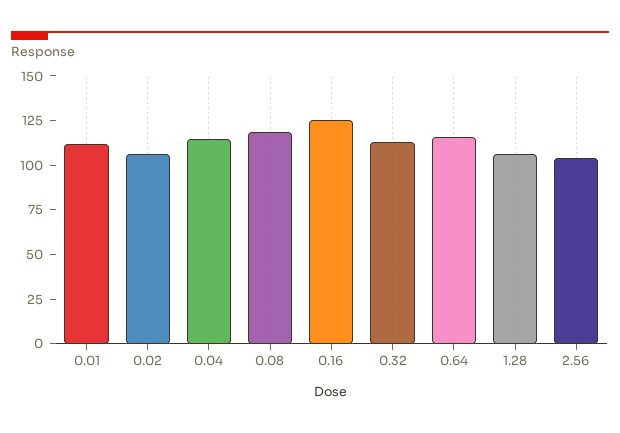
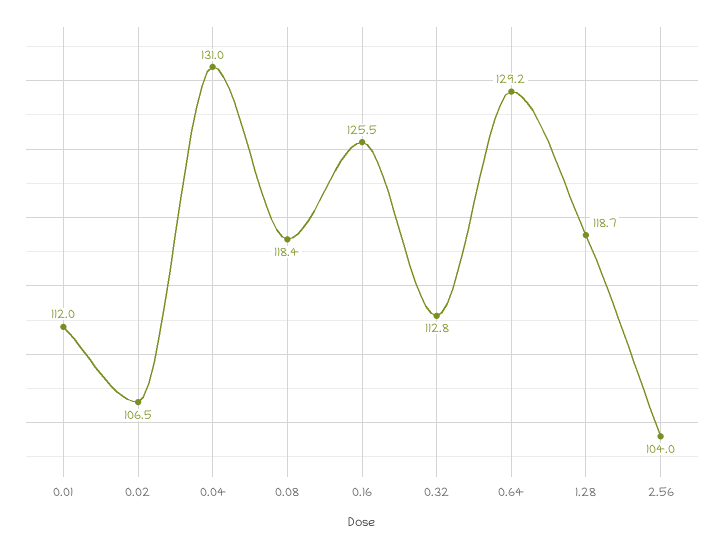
  {
    "0.01": 112,
    "0.02": 106.5,
-   "0.04": 115,
+   "0.04": 131,
    "0.08": 118.4,
    "0.16": 125.5,
    "0.32": 112.8,
-   "0.64": 115,
+   "0.64": 129.2,
-   "1.28": 105,
+   "1.28": 118.7,
    "2.56": 104
  }

